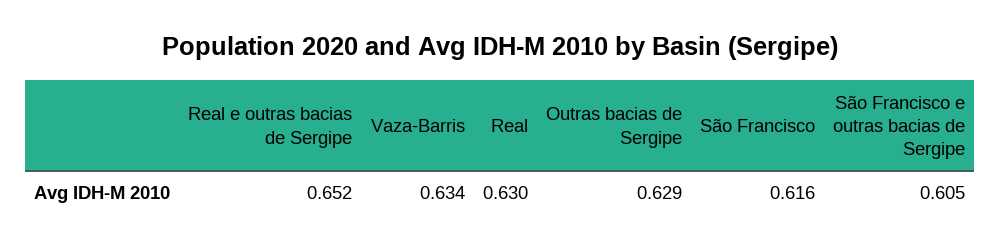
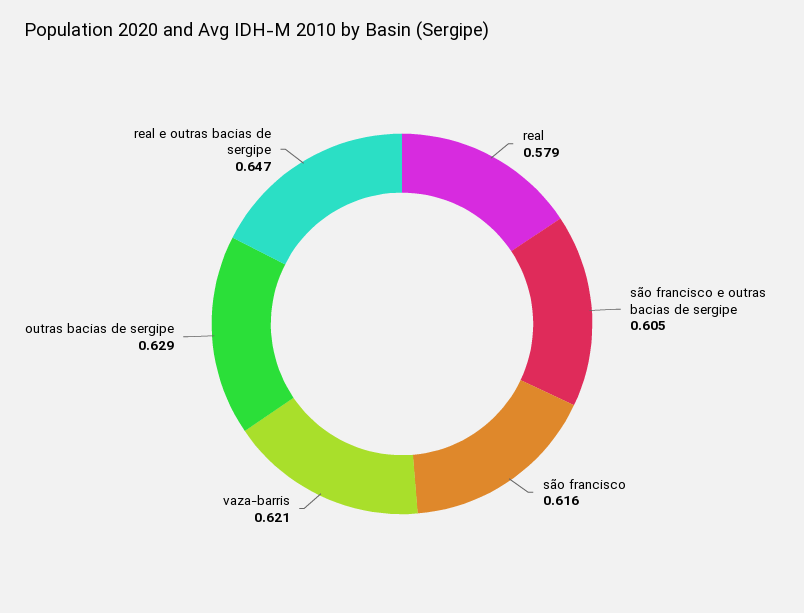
  {
-   "Real e outras bacias de Sergipe": 0.652,
+   "Real e outras bacias de Sergipe": 0.647,
-   "Vaza-Barris": 0.634,
+   "Vaza-Barris": 0.621,
-   "Real": 0.63,
+   "Real": 0.579,
    "Outras bacias de Sergipe": 0.629,
    "São Francisco": 0.616,
    "São Francisco e outras bacias de Sergipe": 0.605
  }

